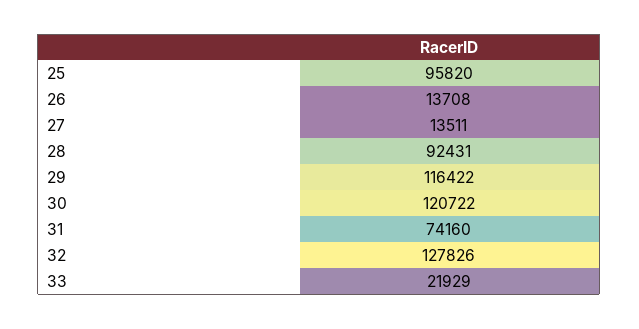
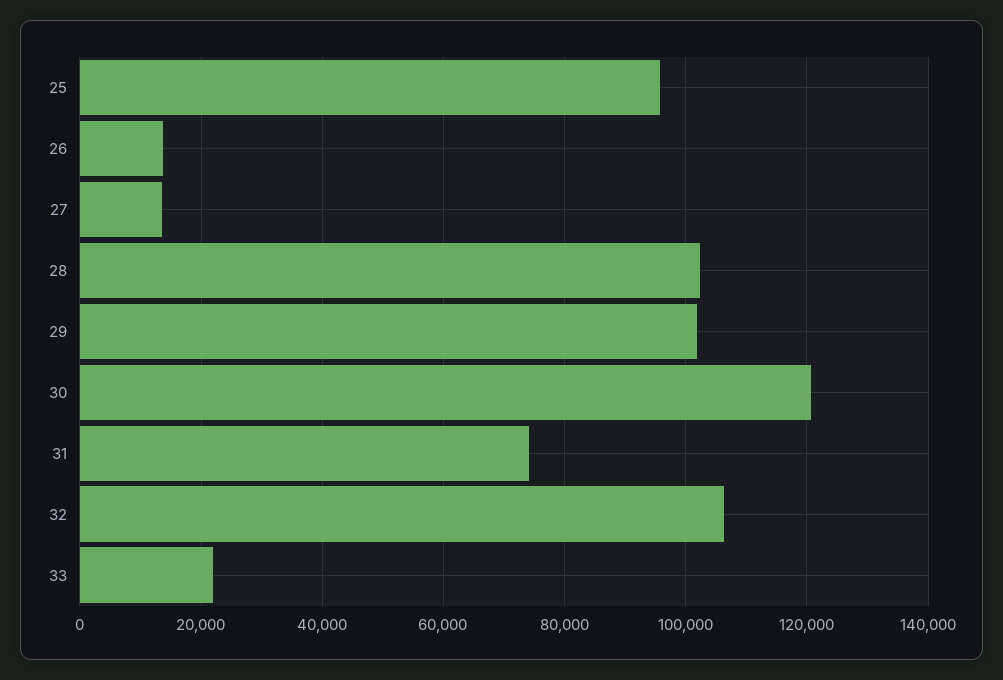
  {
    "25": 95820,
    "26": 13708,
    "27": 13511,
-   "28": 92431,
+   "28": 102000,
-   "29": 116422,
+   "29": 102000,
    "30": 120722,
    "31": 74160,
-   "32": 127826,
+   "32": 106000,
    "33": 21929
  }

